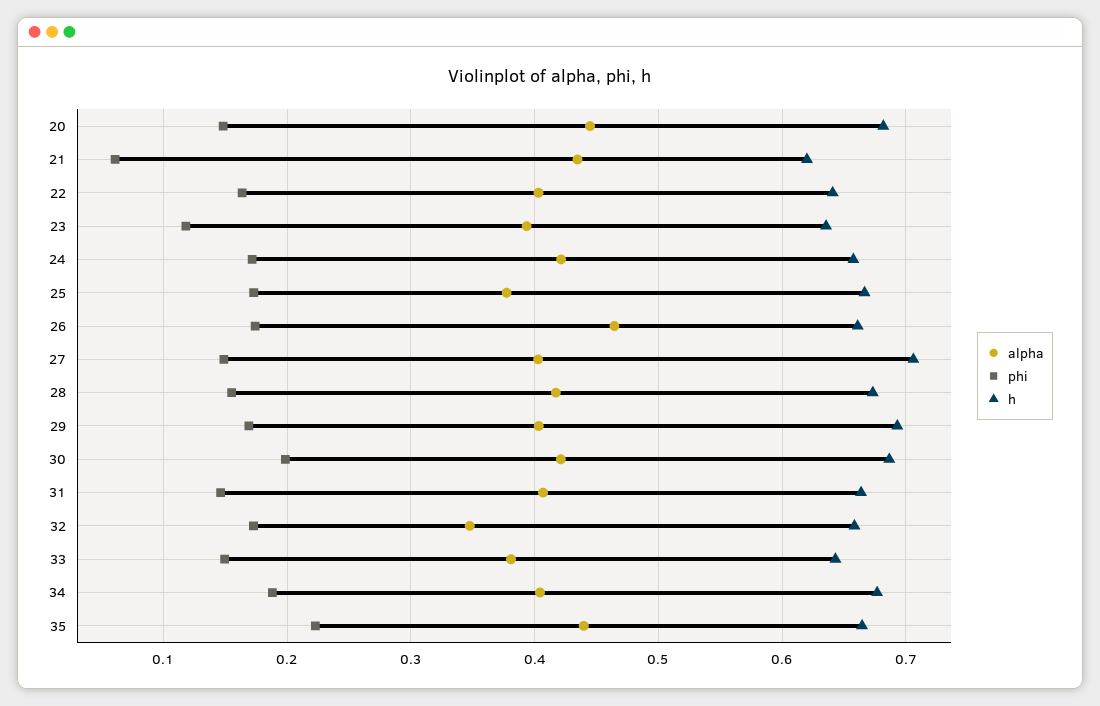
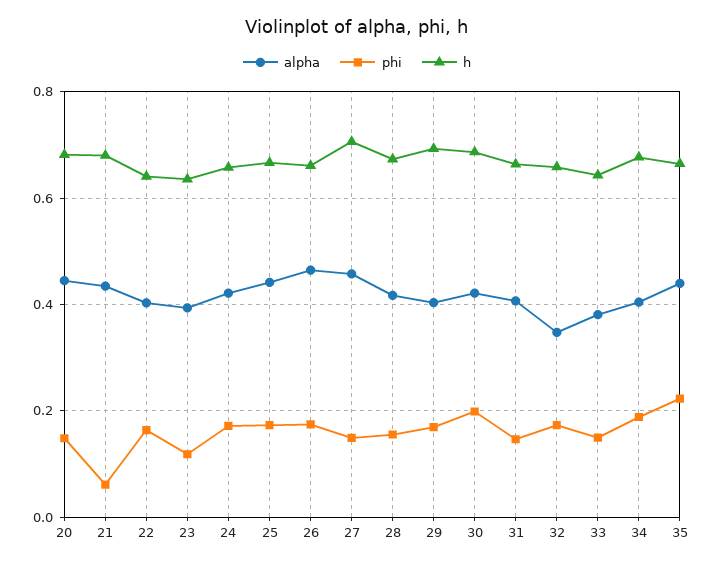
  {
    "alpha": {
      "20": 0.44,
      "21": 0.43,
      "22": 0.4,
      "23": 0.39,
      "24": 0.42,
-     "25": 0.38,
+     "25": 0.44,
      "26": 0.46,
-     "27": 0.4,
+     "27": 0.46,
      "28": 0.42,
      "29": 0.4,
      "30": 0.42,
      "31": 0.41,
      "32": 0.35,
      "33": 0.38,
      "34": 0.4,
      "35": 0.44
    },
    "phi": {
      "20": 0.15,
      "21": 0.06,
      "22": 0.16,
      "23": 0.12,
      "24": 0.17,
      "25": 0.17,
      "26": 0.17,
      "27": 0.15,
      "28": 0.16,
      "29": 0.17,
      "30": 0.2,
      "31": 0.15,
      "32": 0.17,
      "33": 0.15,
      "34": 0.19,
      "35": 0.22
    },
    "h": {
      "20": 0.68,
-     "21": 0.62,
+     "21": 0.68,
      "22": 0.64,
      "23": 0.64,
      "24": 0.66,
      "25": 0.67,
      "26": 0.66,
      "27": 0.71,
      "28": 0.67,
      "29": 0.69,
      "30": 0.69,
      "31": 0.66,
      "32": 0.66,
      "33": 0.64,
      "34": 0.68,
      "35": 0.66
    }
  }

